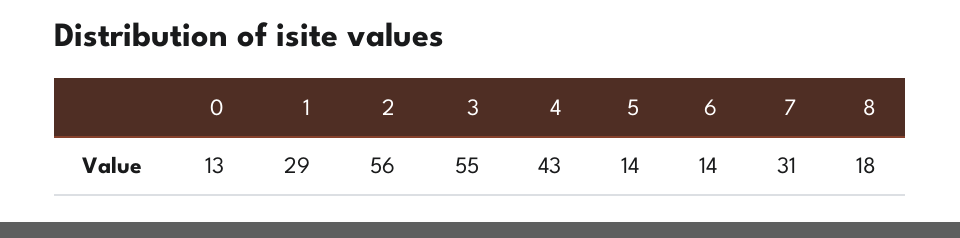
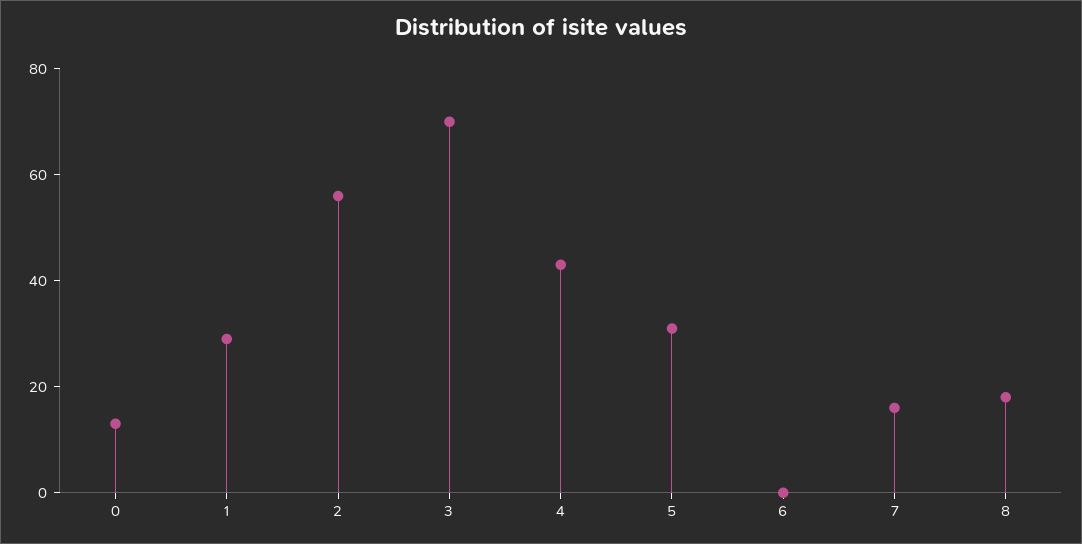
  {
    "0": 13,
    "1": 29,
    "2": 56,
-   "3": 55,
+   "3": 70,
    "4": 43,
-   "5": 14,
+   "5": 30,
-   "6": 14,
+   "6": 0,
-   "7": 31,
+   "7": 15,
    "8": 18
  }

